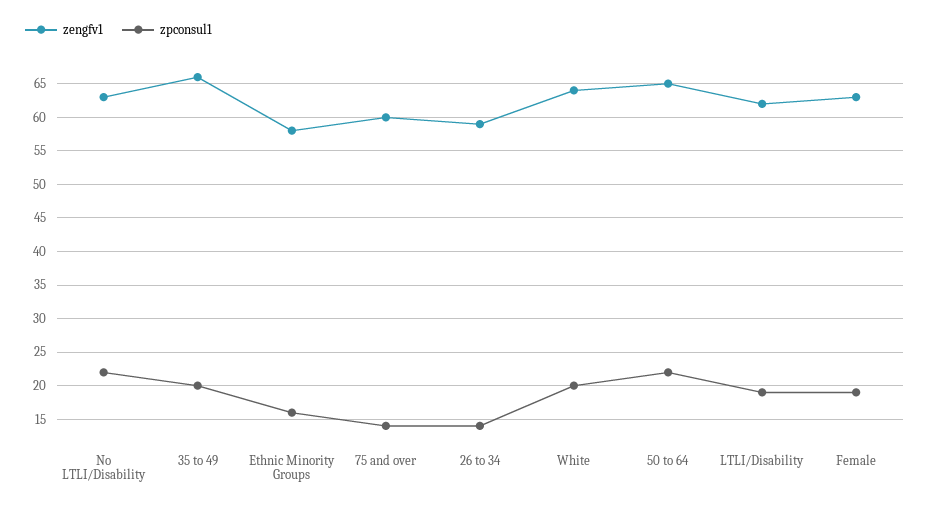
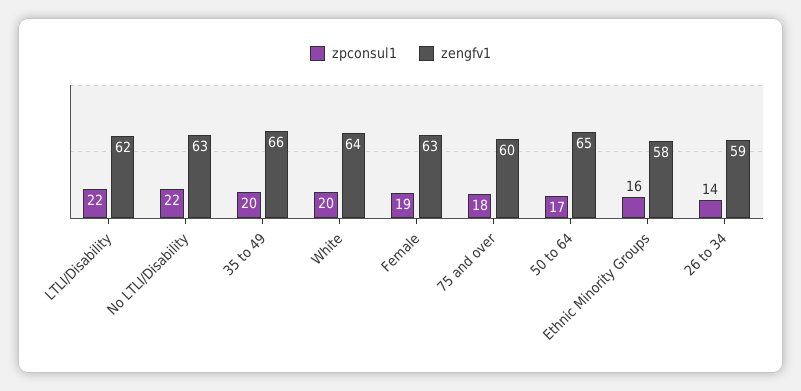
  {
    "zengfv1": {
      "No LTLI/Disability": 63,
      "35 to 49": 66,
      "Ethnic Minority Groups": 58,
      "75 and over": 60,
      "26 to 34": 59,
      "White": 64,
      "50 to 64": 65,
      "LTLI/Disability": 62,
      "Female": 63
    },
    "zpconsul1": {
      "No LTLI/Disability": 22,
      "35 to 49": 20,
      "Ethnic Minority Groups": 16,
-     "75 and over": 14,
+     "75 and over": 18,
      "26 to 34": 14,
      "White": 20,
-     "50 to 64": 22,
+     "50 to 64": 17,
-     "LTLI/Disability": 19,
+     "LTLI/Disability": 22,
      "Female": 19
    }
  }

